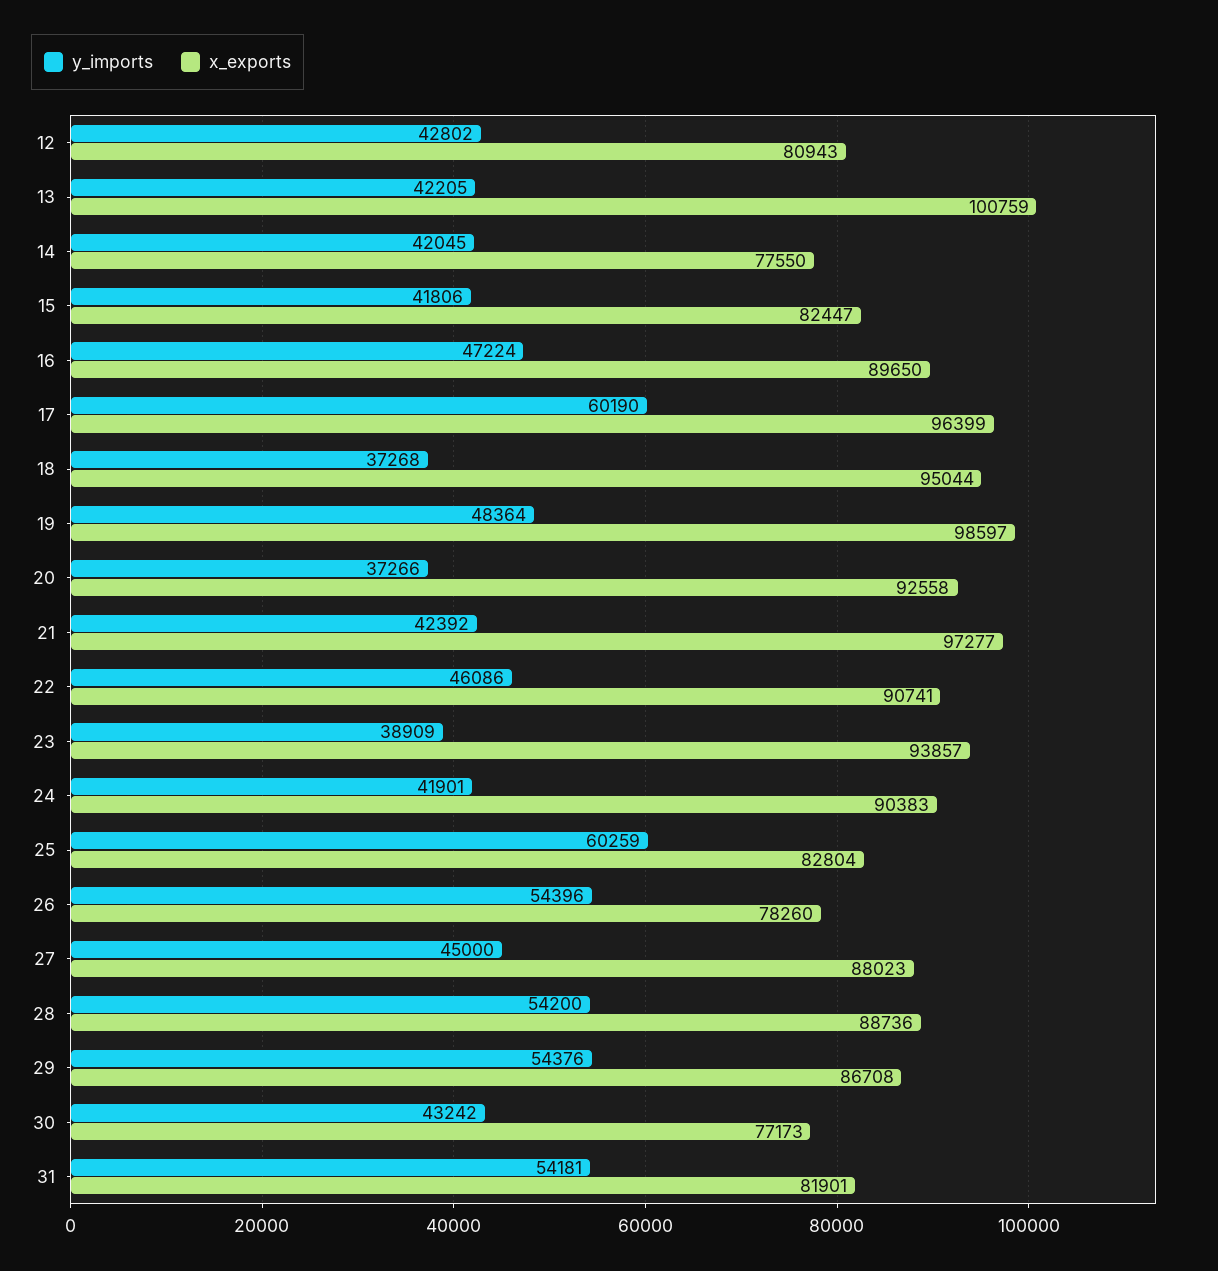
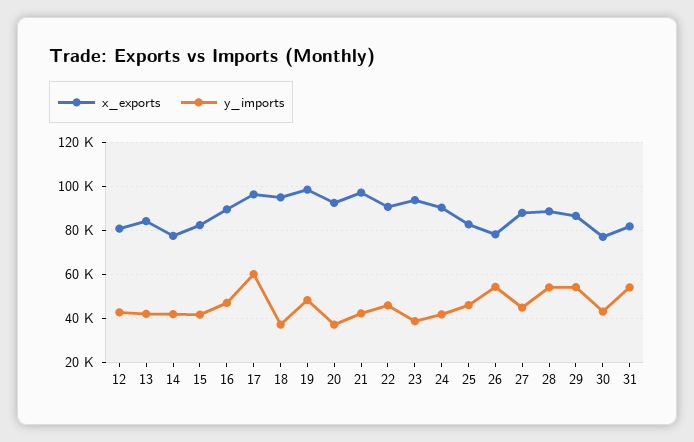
  {
    "y_imports": {
      "12": 42802,
      "13": 42205,
      "14": 42045,
      "15": 41806,
      "16": 47224,
      "17": 60190,
      "18": 37268,
      "19": 48364,
      "20": 37266,
      "21": 42392,
      "22": 46086,
      "23": 38909,
      "24": 41901,
-     "25": 60259,
+     "25": 45000,
      "26": 54396,
      "27": 45000,
      "28": 54200,
      "29": 54376,
      "30": 43242,
      "31": 54181
    },
    "x_exports": {
      "12": 80943,
-     "13": 100759,
+     "13": 85000,
      "14": 77550,
      "15": 82447,
      "16": 89650,
      "17": 96399,
      "18": 95044,
      "19": 98597,
      "20": 92558,
      "21": 97277,
      "22": 90741,
      "23": 93857,
      "24": 90383,
      "25": 82804,
      "26": 78260,
      "27": 88023,
      "28": 88736,
      "29": 86708,
      "30": 77173,
      "31": 81901
    }
  }

